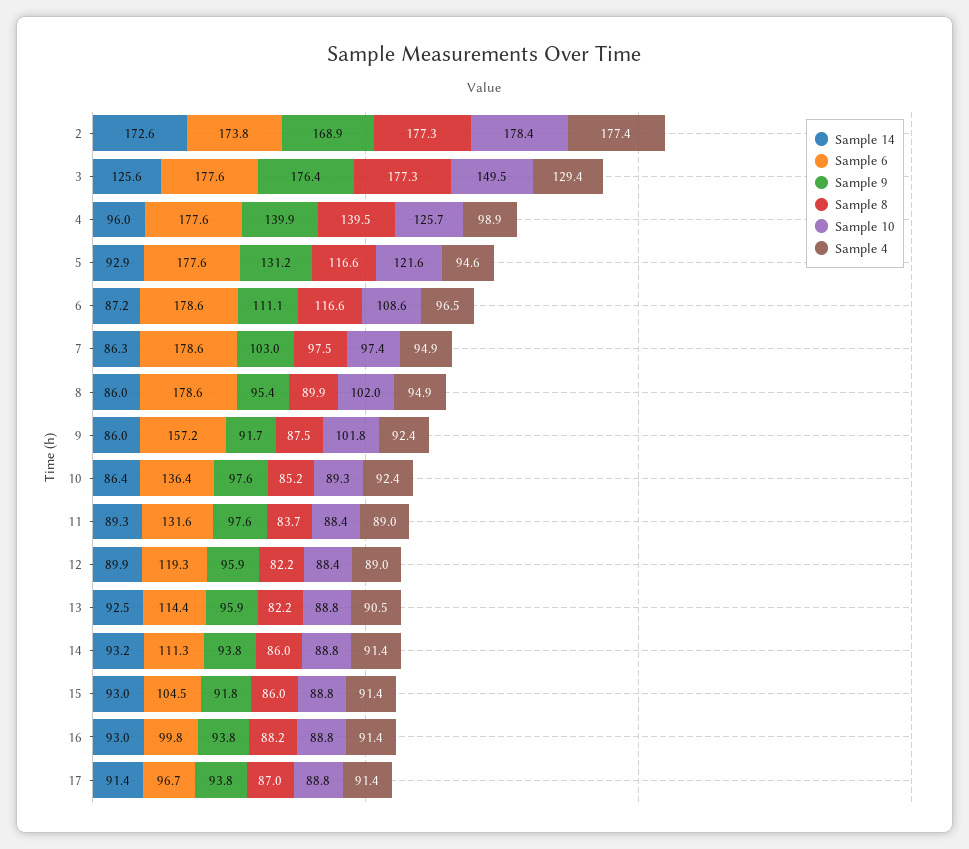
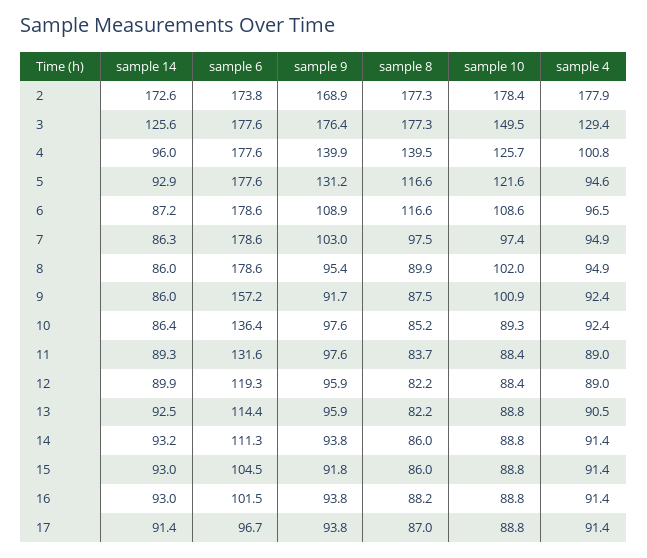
  {
    "Sample 14": {
      "2": 172.6,
      "3": 125.6,
      "4": 96,
      "5": 92.9,
      "6": 87.2,
      "7": 86.3,
      "8": 86,
      "9": 86,
      "10": 86.4,
      "11": 89.3,
      "12": 89.9,
      "13": 92.5,
      "14": 93.2,
      "15": 93,
      "16": 93,
      "17": 91.4
    },
    "Sample 6": {
      "2": 173.8,
      "3": 177.6,
      "4": 177.6,
      "5": 177.6,
      "6": 178.6,
      "7": 178.6,
      "8": 178.6,
      "9": 157.2,
      "10": 136.4,
      "11": 131.6,
      "12": 119.3,
      "13": 114.4,
      "14": 111.3,
      "15": 104.5,
-     "16": 99.8,
+     "16": 101.5,
      "17": 96.7
    },
    "Sample 9": {
      "2": 168.9,
      "3": 176.4,
      "4": 139.9,
      "5": 131.2,
-     "6": 111.1,
+     "6": 108.9,
      "7": 103,
      "8": 95.4,
      "9": 91.7,
      "10": 97.6,
      "11": 97.6,
      "12": 95.9,
      "13": 95.9,
      "14": 93.8,
      "15": 91.8,
      "16": 93.8,
      "17": 93.8
    },
    "Sample 8": {
      "2": 177.3,
      "3": 177.3,
      "4": 139.5,
      "5": 116.6,
      "6": 116.6,
      "7": 97.5,
      "8": 89.9,
      "9": 87.5,
      "10": 85.2,
      "11": 83.7,
      "12": 82.2,
      "13": 82.2,
      "14": 86,
      "15": 86,
      "16": 88.2,
      "17": 87
    },
    "Sample 10": {
      "2": 178.4,
      "3": 149.5,
      "4": 125.7,
      "5": 121.6,
      "6": 108.6,
      "7": 97.4,
      "8": 102,
-     "9": 101.8,
+     "9": 100.9,
      "10": 89.3,
      "11": 88.4,
      "12": 88.4,
      "13": 88.8,
      "14": 88.8,
      "15": 88.8,
      "16": 88.8,
      "17": 88.8
    },
    "Sample 4": {
-     "2": 177.4,
+     "2": 177.9,
      "3": 129.4,
-     "4": 98.9,
+     "4": 100.8,
      "5": 94.6,
      "6": 96.5,
      "7": 94.9,
      "8": 94.9,
      "9": 92.4,
      "10": 92.4,
      "11": 89,
      "12": 89,
      "13": 90.5,
      "14": 91.4,
      "15": 91.4,
      "16": 91.4,
      "17": 91.4
    }
  }

